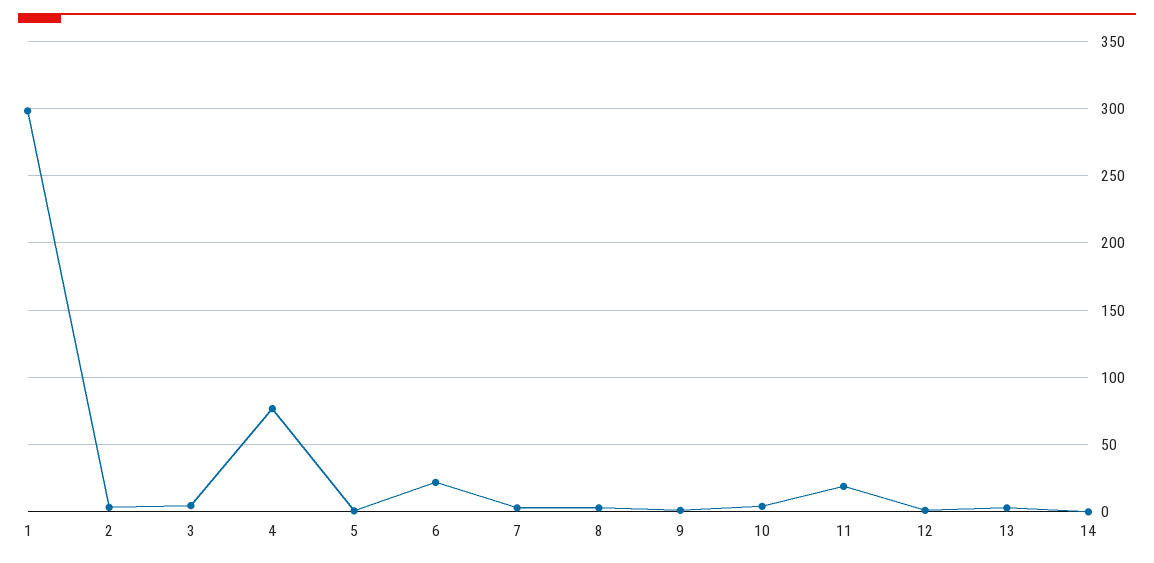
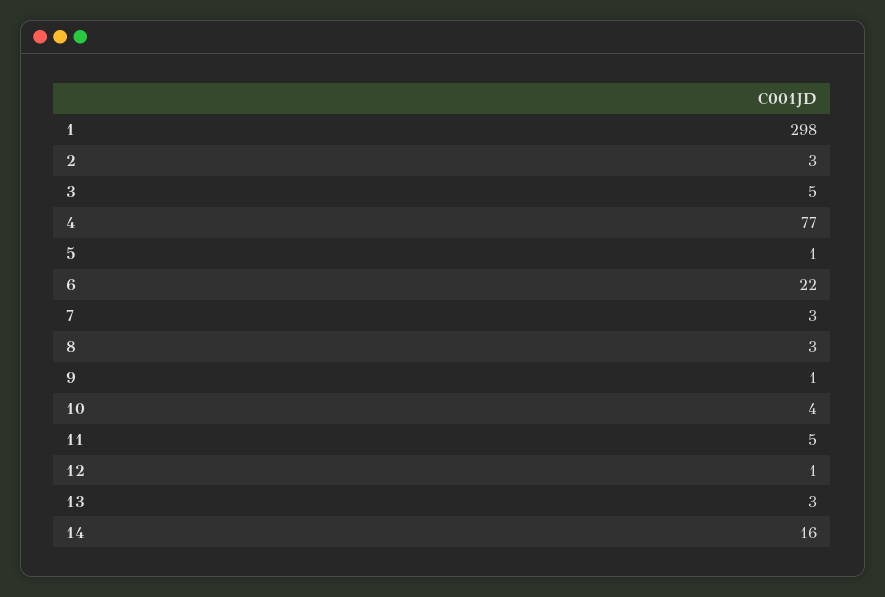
  {
    "1": 298,
    "2": 3,
    "3": 5,
    "4": 77,
    "5": 1,
    "6": 22,
    "7": 3,
    "8": 3,
    "9": 1,
    "10": 4,
-   "11": 20,
+   "11": 5,
    "12": 1,
    "13": 3,
-   "14": 0
+   "14": 16
  }

